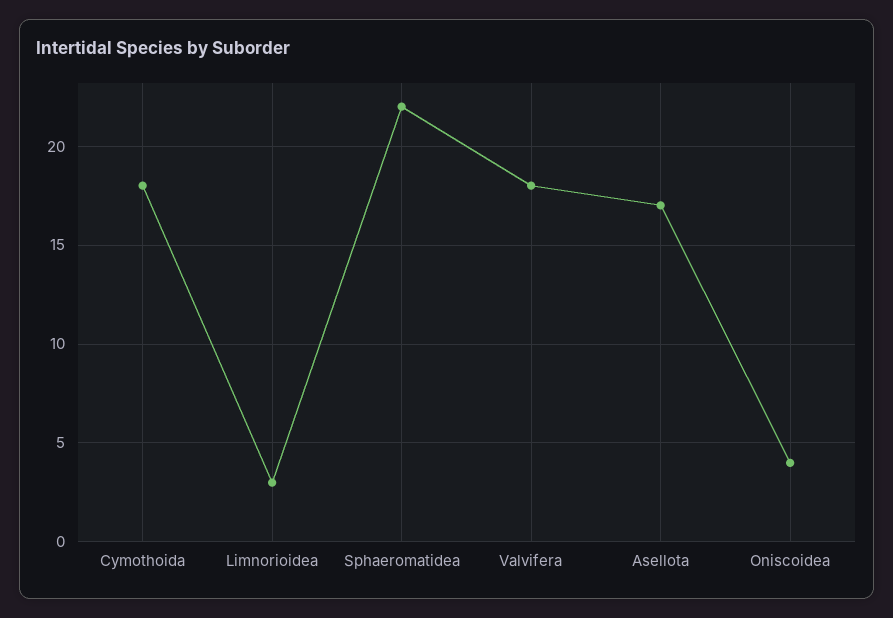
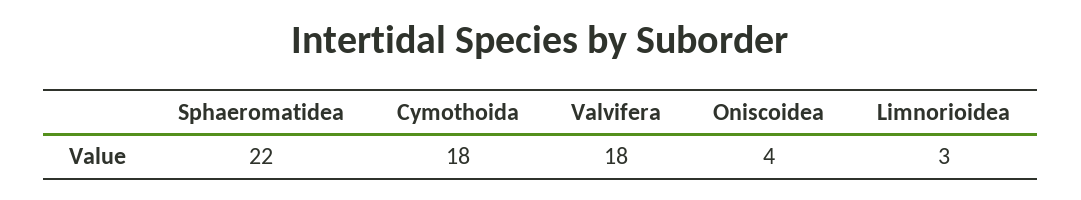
  {
    "Cymothoida": 18,
    "Limnorioidea": 3,
    "Sphaeromatidea": 22,
    "Valvifera": 18,
-   "Asellota": 17,
    "Oniscoidea": 4
  }

